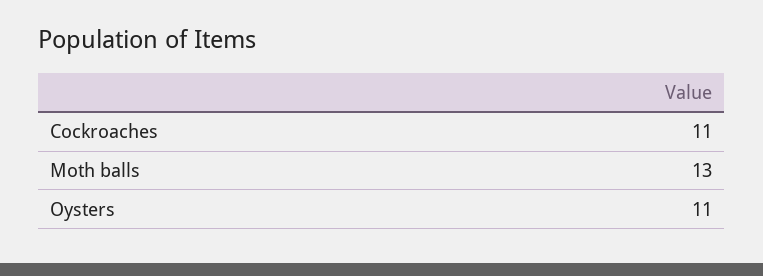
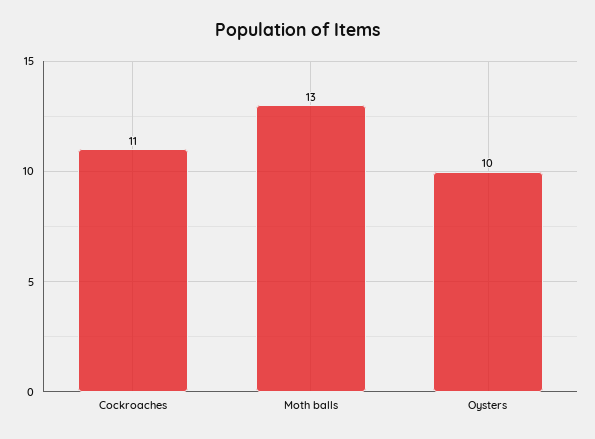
  {
    "Cockroaches": 11,
    "Moth balls": 13,
-   "Oysters": 11
+   "Oysters": 10
  }

